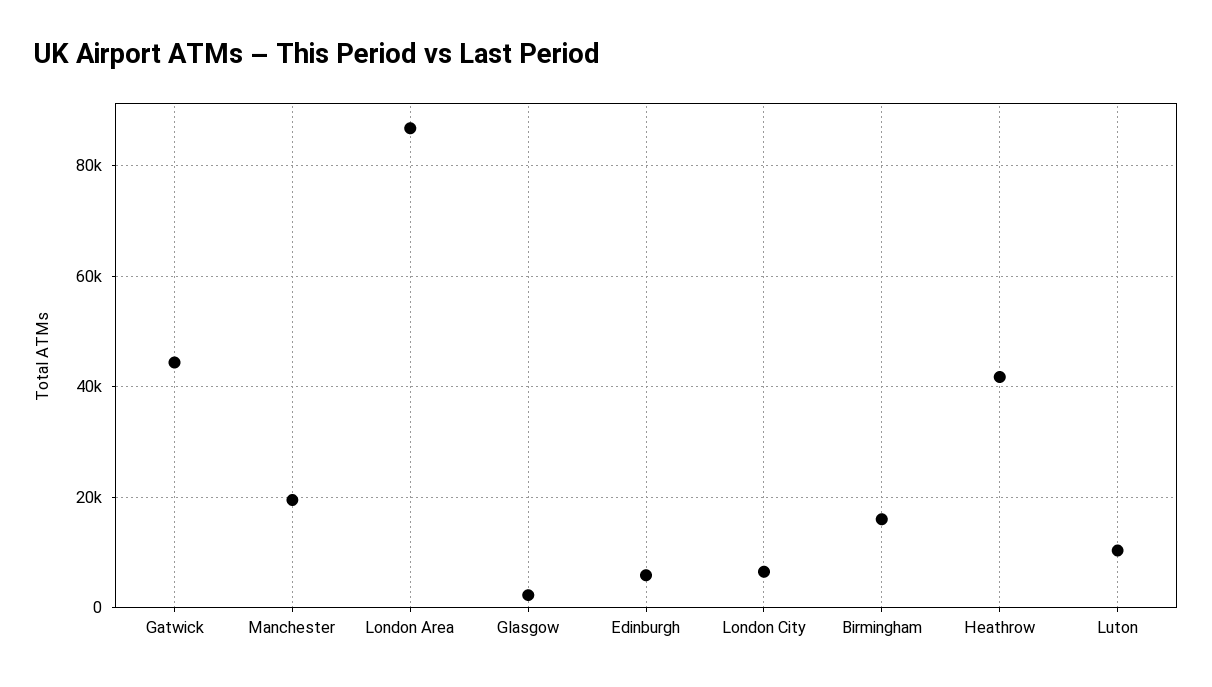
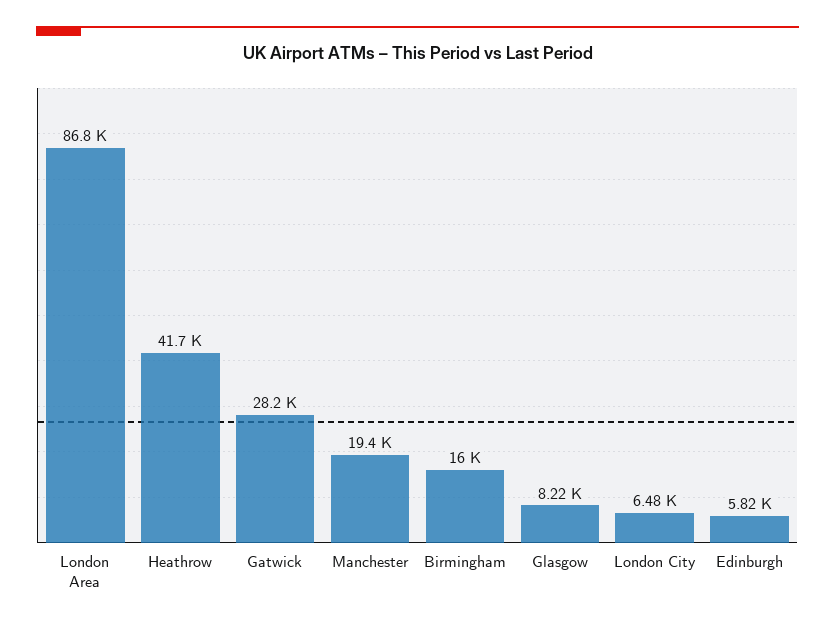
  {
-   "Gatwick": 44000,
+   "Gatwick": 28200,
    "Manchester": 19400,
    "London Area": 86800,
-   "Glasgow": 2000,
+   "Glasgow": 8220,
    "Edinburgh": 5820,
    "London City": 6480,
    "Birmingham": 16000,
-   "Heathrow": 41700,
+   "Heathrow": 41700
-   "Luton": 10000
  }

